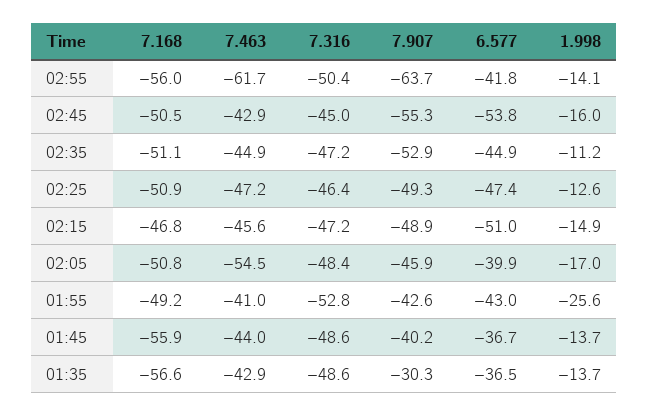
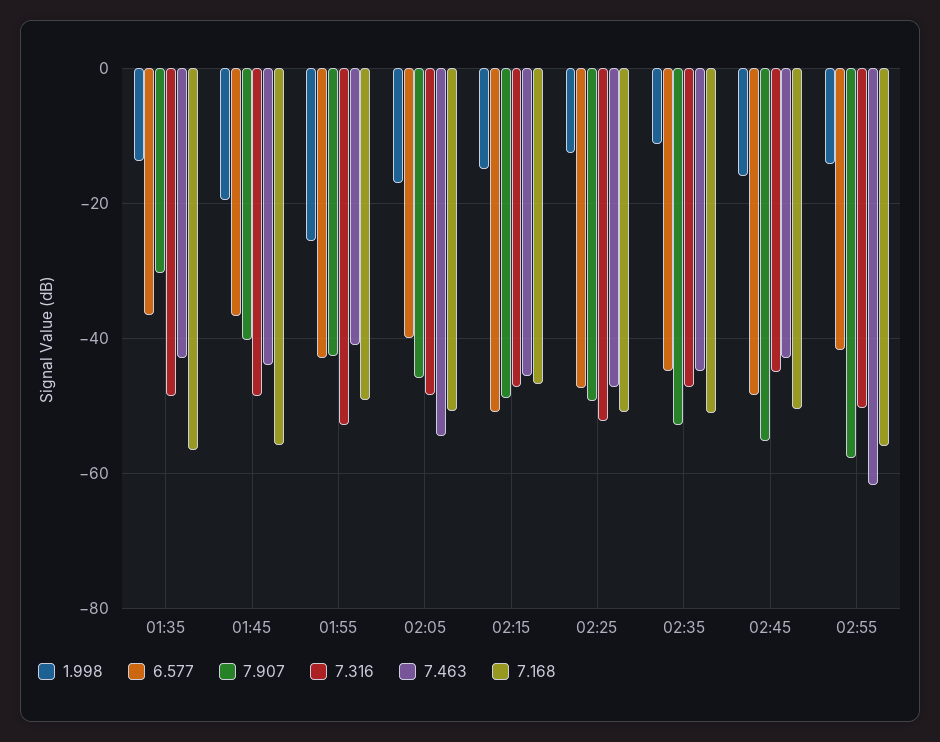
  {
    "7.168": {
      "02:55": -56,
      "02:45": -50.5,
      "02:35": -51.1,
      "02:25": -50.9,
      "02:15": -46.8,
      "02:05": -50.8,
      "01:55": -49.2,
      "01:45": -55.9,
      "01:35": -56.6
    },
    "7.463": {
      "02:55": -61.7,
      "02:45": -42.9,
      "02:35": -44.9,
      "02:25": -47.2,
      "02:15": -45.6,
      "02:05": -54.5,
      "01:55": -41,
      "01:45": -44,
      "01:35": -42.9
    },
    "7.316": {
      "02:55": -50.4,
      "02:45": -45,
      "02:35": -47.2,
-     "02:25": -46.4,
+     "02:25": -52,
      "02:15": -47.2,
      "02:05": -48.4,
      "01:55": -52.8,
      "01:45": -48.6,
      "01:35": -48.6
    },
    "7.907": {
-     "02:55": -63.7,
+     "02:55": -58,
      "02:45": -55.3,
      "02:35": -52.9,
      "02:25": -49.3,
      "02:15": -48.9,
      "02:05": -45.9,
      "01:55": -42.6,
      "01:45": -40.2,
      "01:35": -30.3
    },
    "6.577": {
      "02:55": -41.8,
-     "02:45": -53.8,
+     "02:45": -48,
      "02:35": -44.9,
      "02:25": -47.4,
      "02:15": -51,
      "02:05": -39.9,
      "01:55": -43,
      "01:45": -36.7,
      "01:35": -36.5
    },
    "1.998": {
      "02:55": -14.1,
      "02:45": -16,
      "02:35": -11.2,
      "02:25": -12.6,
      "02:15": -14.9,
      "02:05": -17,
      "01:55": -25.6,
-     "01:45": -13.7,
+     "01:45": -20,
      "01:35": -13.7
    }
  }

